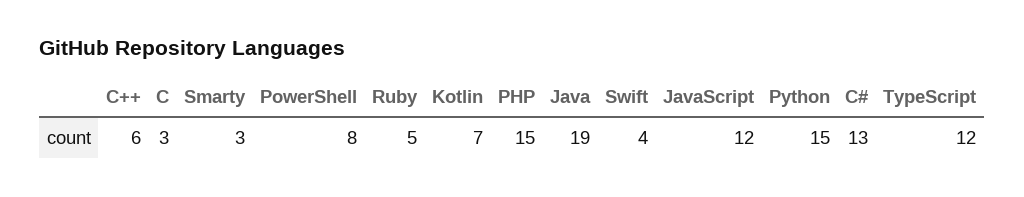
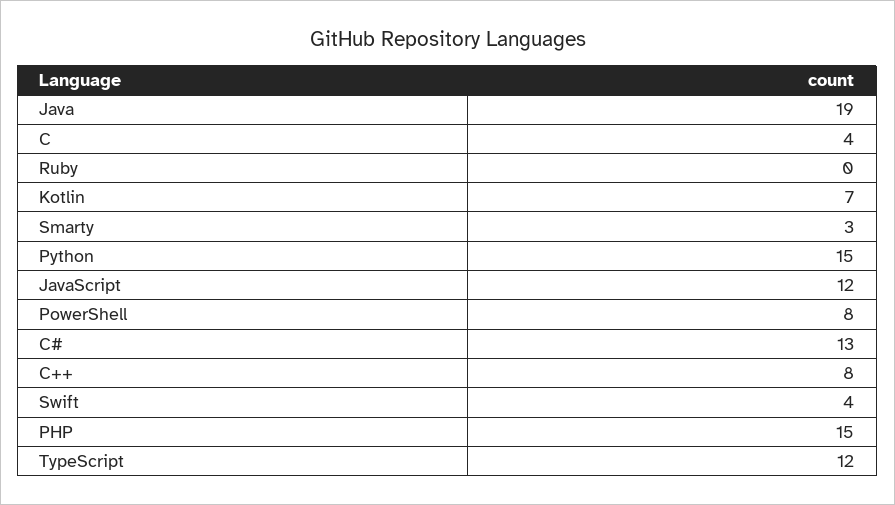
  {
-   "C++": 6,
+   "C++": 8,
-   "C": 3,
+   "C": 4,
    "Smarty": 3,
    "PowerShell": 8,
-   "Ruby": 5,
+   "Ruby": 0,
    "Kotlin": 7,
    "PHP": 15,
    "Java": 19,
    "Swift": 4,
    "JavaScript": 12,
    "Python": 15,
    "C#": 13,
    "TypeScript": 12
  }

